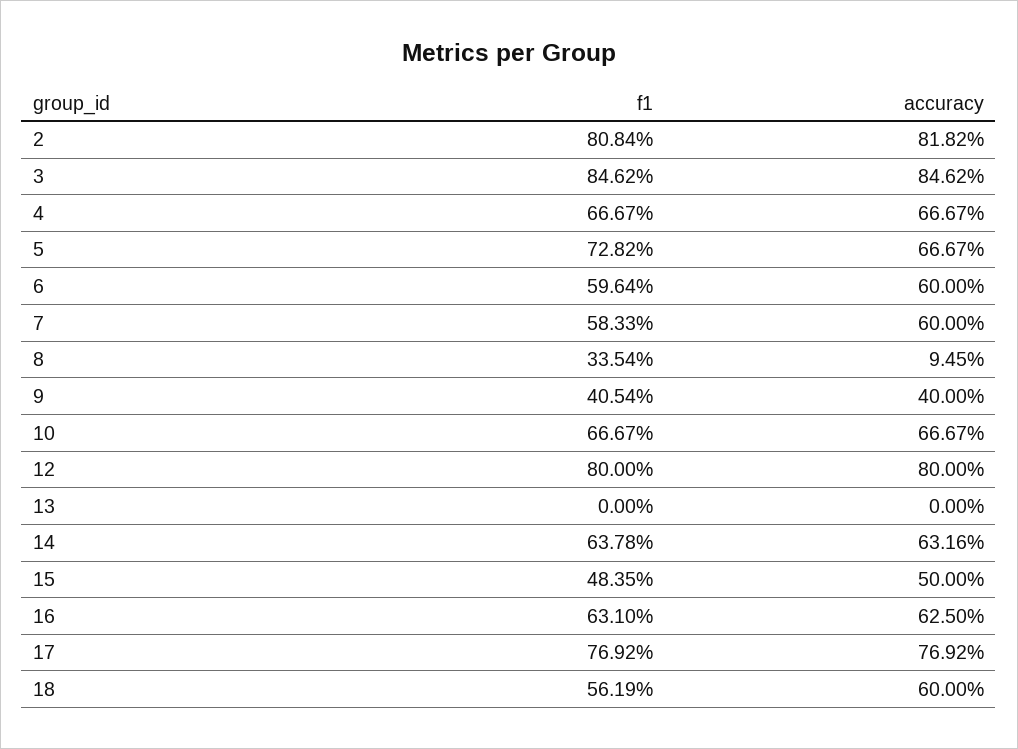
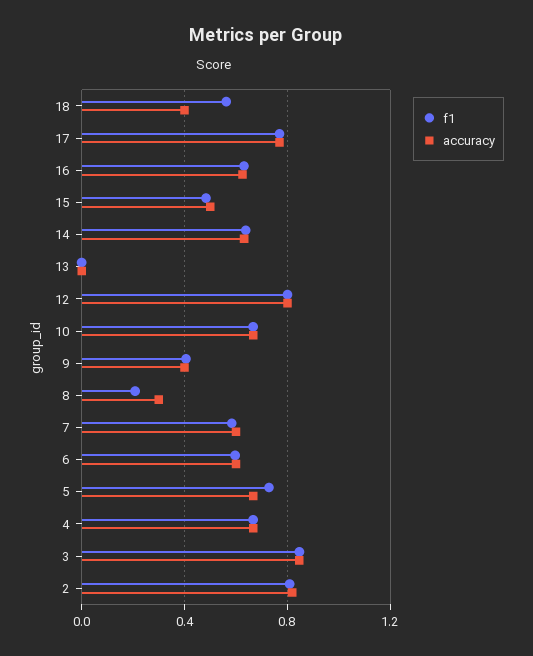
  {
    "f1": {
      "2": 0.8084,
      "3": 0.8462,
      "4": 0.6667,
      "5": 0.7282,
      "6": 0.5964,
      "7": 0.5833,
-     "8": 0.3354,
+     "8": 0.2,
      "9": 0.4054,
      "10": 0.6667,
      "12": 0.8,
      "13": 0,
      "14": 0.6378,
      "15": 0.4835,
      "16": 0.631,
      "17": 0.7692,
      "18": 0.5619
    },
    "accuracy": {
      "2": 0.8182,
      "3": 0.8462,
      "4": 0.6667,
      "5": 0.6667,
      "6": 0.6,
      "7": 0.6,
-     "8": 0.0945,
+     "8": 0.3,
      "9": 0.4,
      "10": 0.6667,
      "12": 0.8,
      "13": 0,
      "14": 0.6316,
      "15": 0.5,
      "16": 0.625,
      "17": 0.7692,
-     "18": 0.6
+     "18": 0.4
    }
  }

